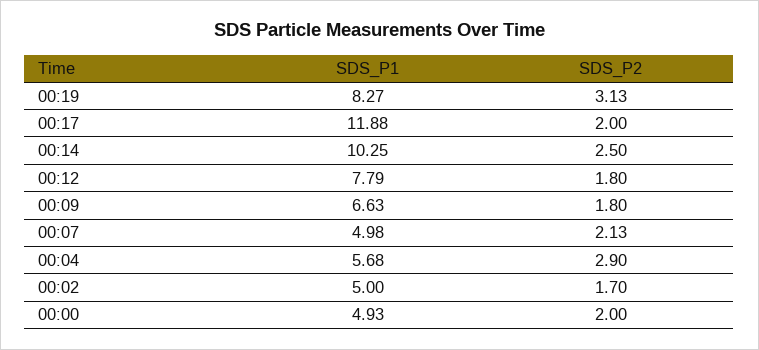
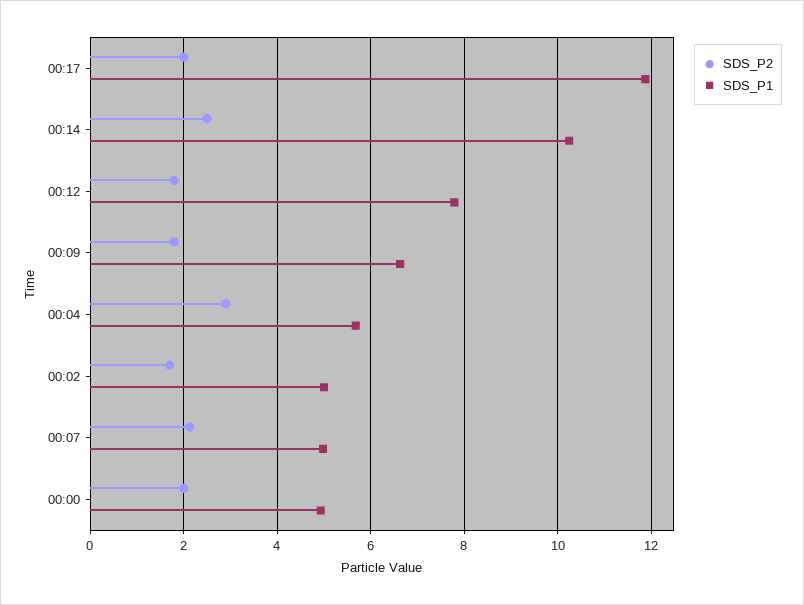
  {
    "SDS_P1": {
-     "00:19": 8.27,
      "00:17": 11.88,
      "00:14": 10.25,
      "00:12": 7.79,
      "00:09": 6.63,
      "00:07": 4.98,
      "00:04": 5.68,
      "00:02": 5,
      "00:00": 4.93
    },
    "SDS_P2": {
-     "00:19": 3.13,
      "00:17": 2,
      "00:14": 2.5,
      "00:12": 1.8,
      "00:09": 1.8,
      "00:07": 2.13,
      "00:04": 2.9,
      "00:02": 1.7,
      "00:00": 2
    }
  }

